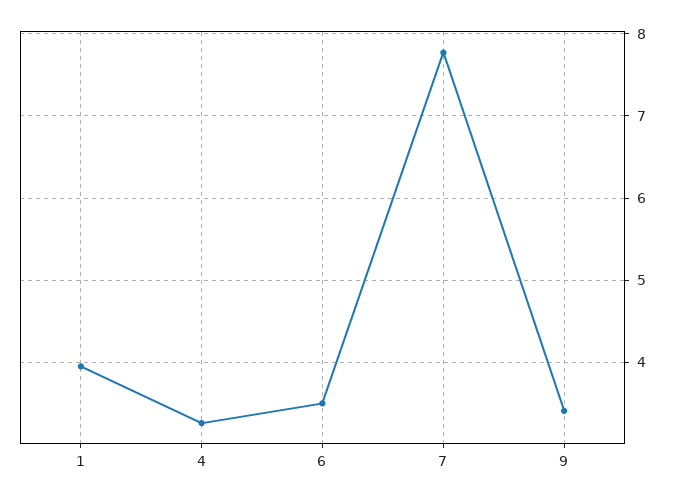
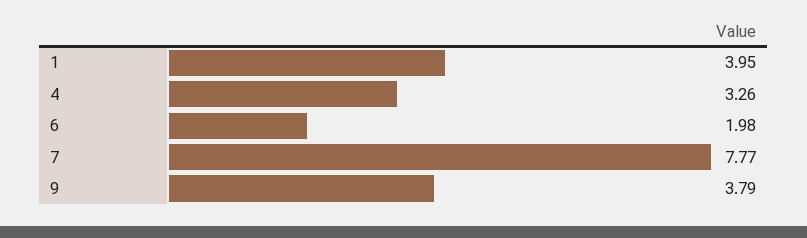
  {
    "1": 3.95,
    "4": 3.26,
-   "6": 3.5,
+   "6": 1.98,
    "7": 7.77,
-   "9": 3.4
+   "9": 3.79
  }

